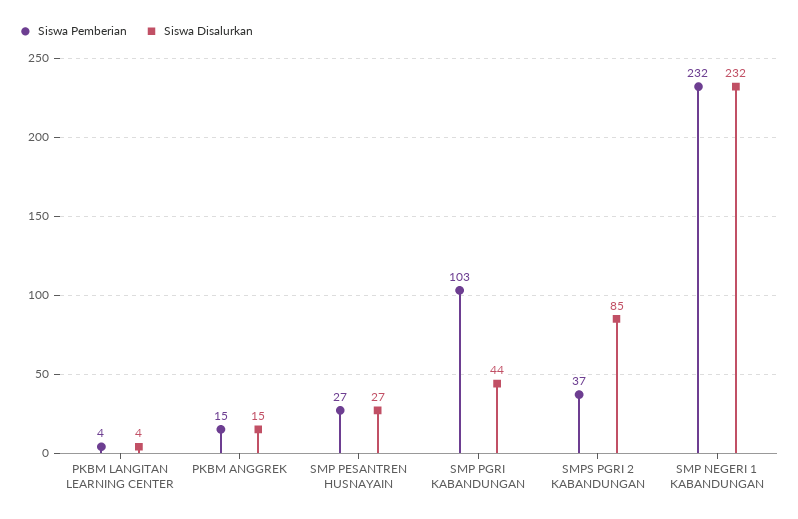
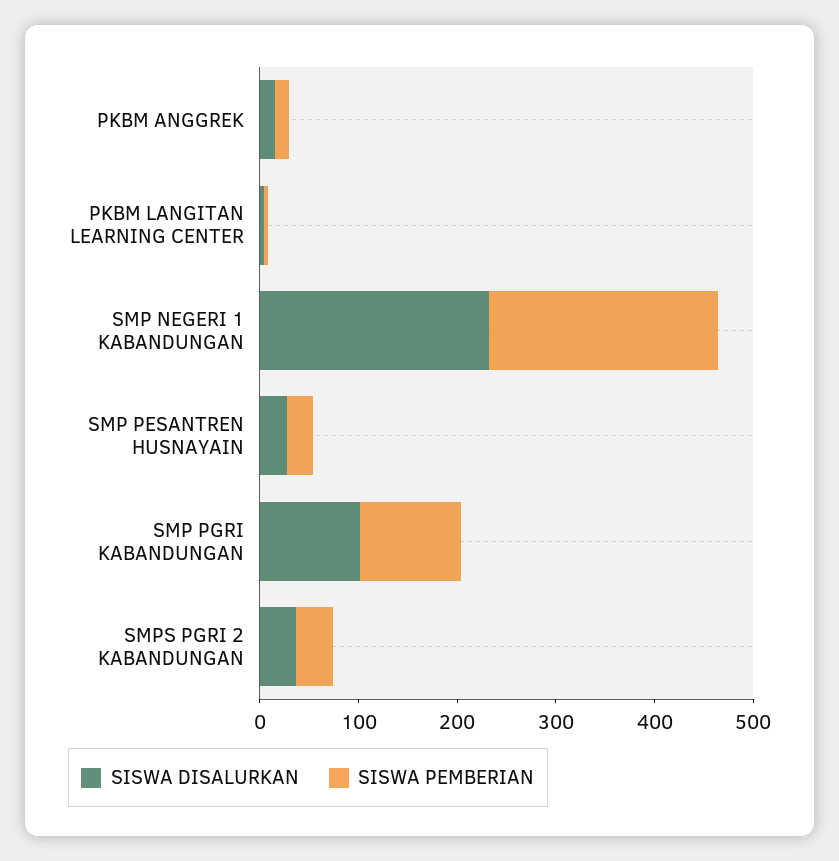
  {
    "Siswa Pemberian": {
      "PKBM LANGITAN LEARNING CENTER": 4,
      "PKBM ANGGREK": 15,
      "SMP PESANTREN HUSNAYAIN": 27,
      "SMP PGRI KABANDUNGAN": 103,
      "SMPS PGRI 2 KABANDUNGAN": 37,
      "SMP NEGERI 1 KABANDUNGAN": 232
    },
    "Siswa Disalurkan": {
      "PKBM LANGITAN LEARNING CENTER": 4,
      "PKBM ANGGREK": 15,
      "SMP PESANTREN HUSNAYAIN": 27,
-     "SMP PGRI KABANDUNGAN": 44,
+     "SMP PGRI KABANDUNGAN": 100,
-     "SMPS PGRI 2 KABANDUNGAN": 85,
+     "SMPS PGRI 2 KABANDUNGAN": 40,
      "SMP NEGERI 1 KABANDUNGAN": 232
    }
  }

